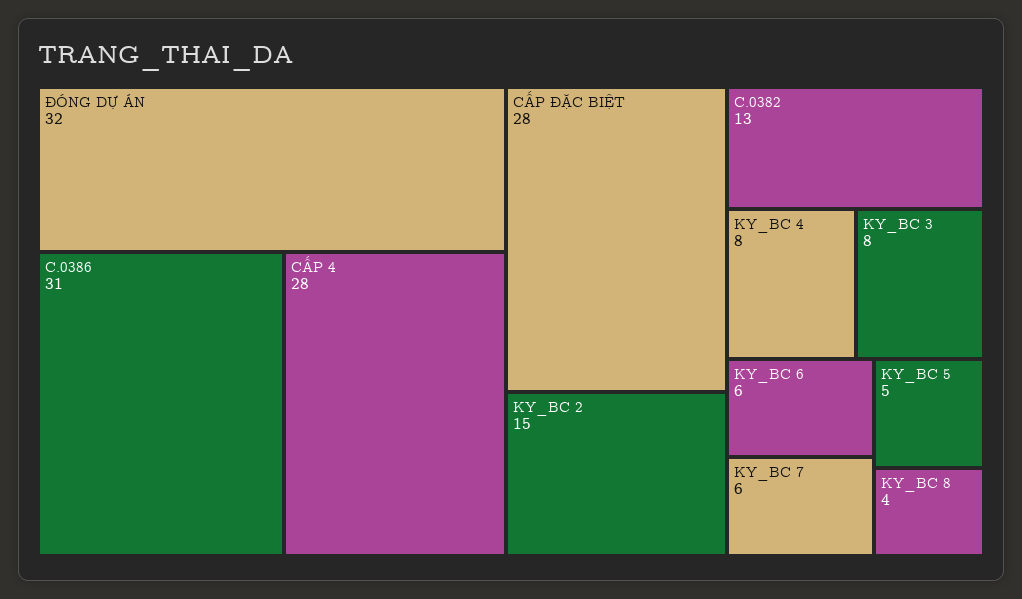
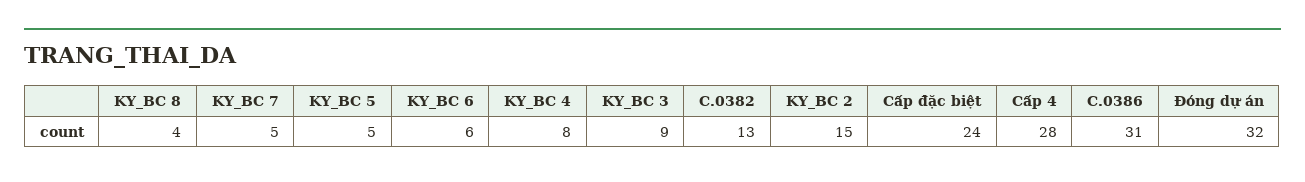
  {
    "ĐÓNG DỰ ÁN": 32,
    "C.0386": 31,
    "CẤP 4": 28,
-   "CẤP ĐẶC BIỆT": 28,
+   "CẤP ĐẶC BIỆT": 24,
    "KY_BC 2": 15,
    "C.0382": 13,
    "KY_BC 4": 8,
-   "KY_BC 3": 8,
+   "KY_BC 3": 9,
    "KY_BC 6": 6,
-   "KY_BC 7": 6,
+   "KY_BC 7": 5,
    "KY_BC 5": 5,
    "KY_BC 8": 4
  }

